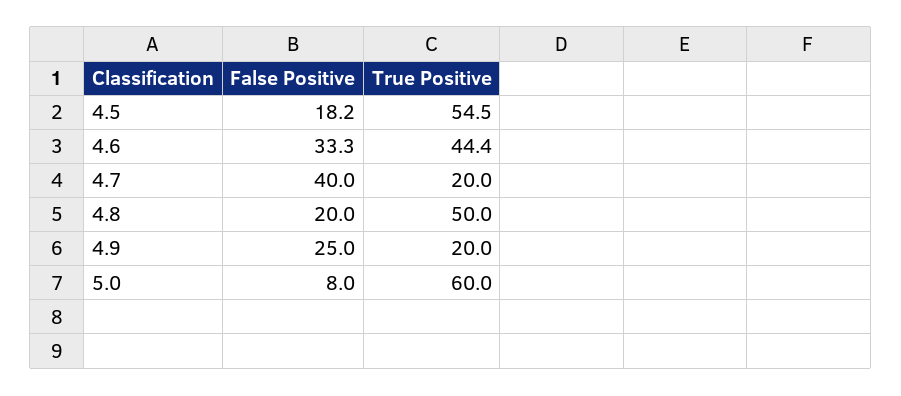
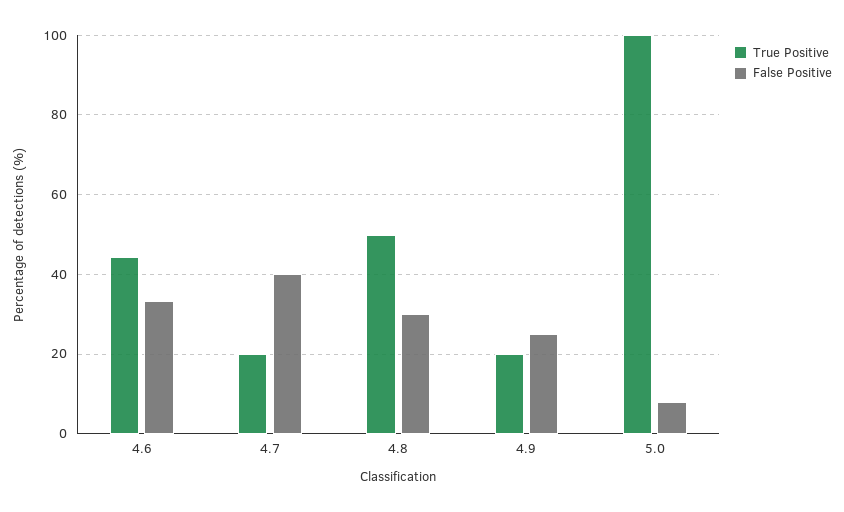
  {
    "False Positive": {
-     "4.5": 18.2,
      "4.6": 33.3,
      "4.7": 40,
-     "4.8": 20,
+     "4.8": 30,
      "4.9": 25,
      "5.0": 8
    },
    "True Positive": {
-     "4.5": 54.5,
      "4.6": 44.4,
      "4.7": 20,
      "4.8": 50,
      "4.9": 20,
-     "5.0": 60
+     "5.0": 100
    }
  }

